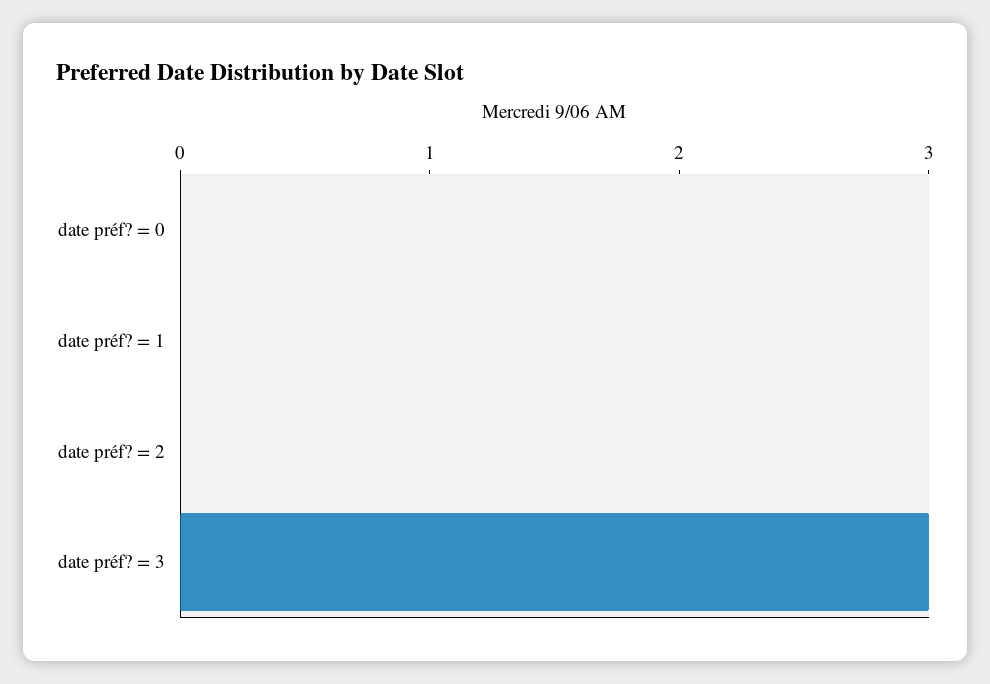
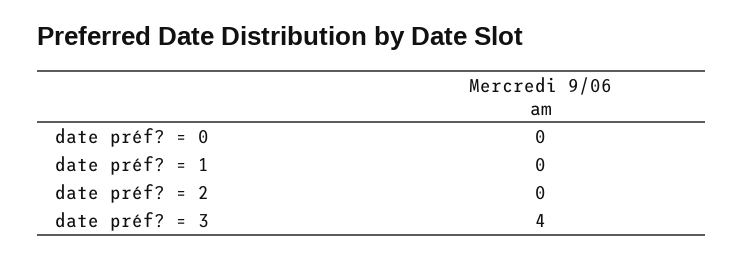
  {
    "date préf? = 0": 0,
    "date préf? = 1": 0,
    "date préf? = 2": 0,
-   "date préf? = 3": 3
+   "date préf? = 3": 4
  }

